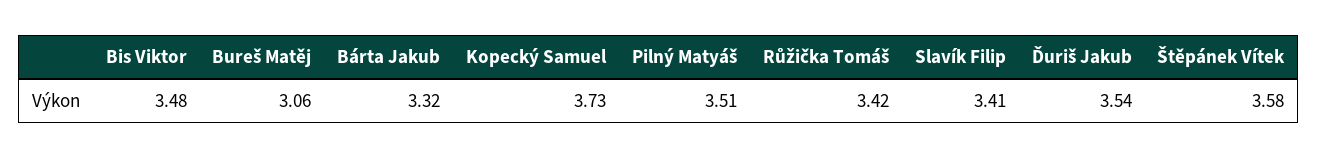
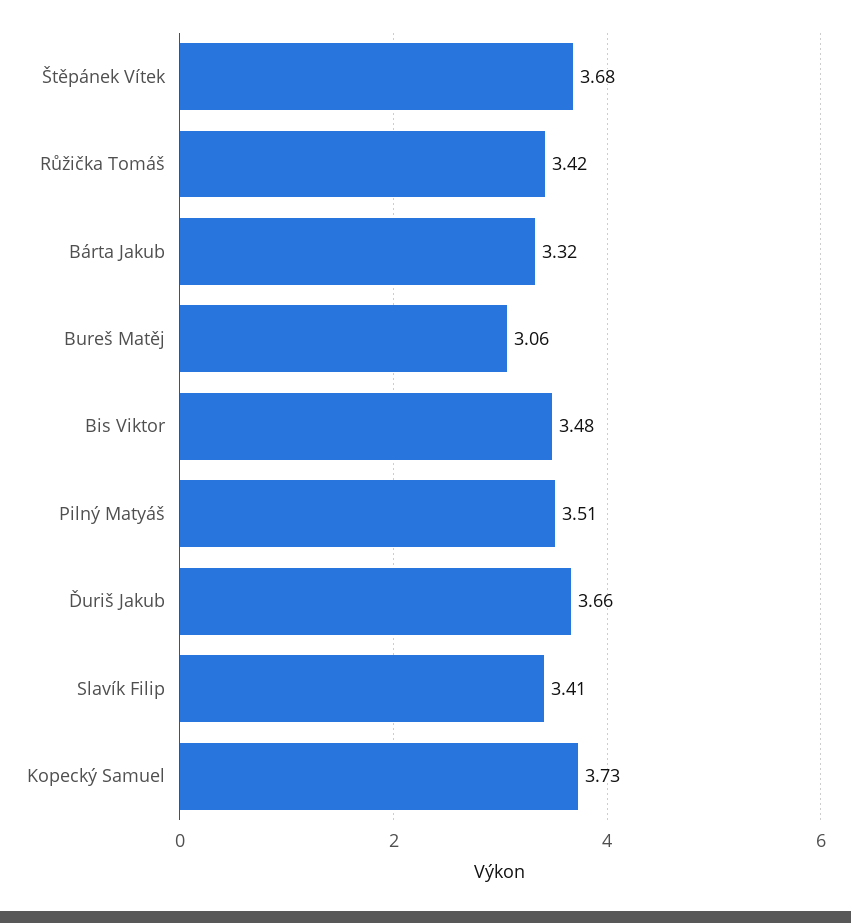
  {
    "Bis Viktor": 3.48,
    "Bureš Matěj": 3.06,
    "Bárta Jakub": 3.32,
    "Kopecký Samuel": 3.73,
    "Pilný Matyáš": 3.51,
    "Růžička Tomáš": 3.42,
    "Slavík Filip": 3.41,
-   "Ďuriš Jakub": 3.54,
+   "Ďuriš Jakub": 3.66,
-   "Štěpánek Vítek": 3.58
+   "Štěpánek Vítek": 3.68
  }

